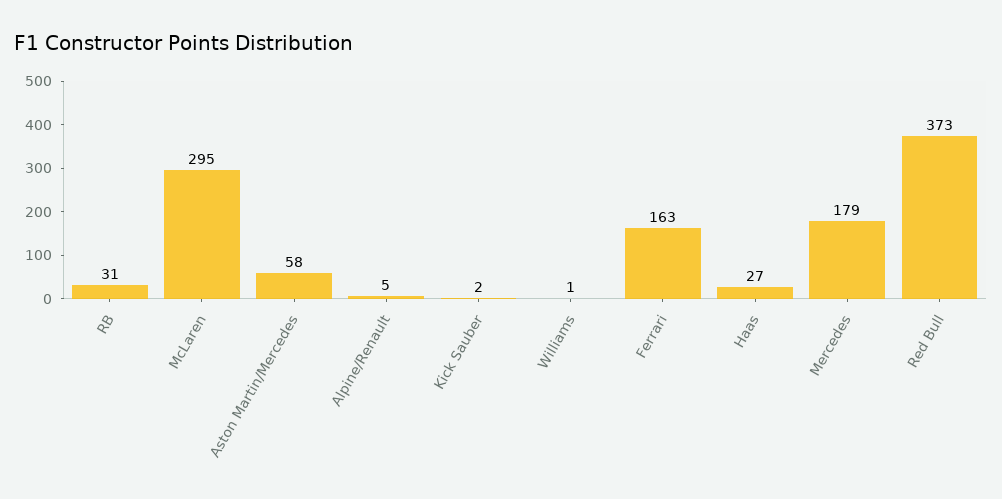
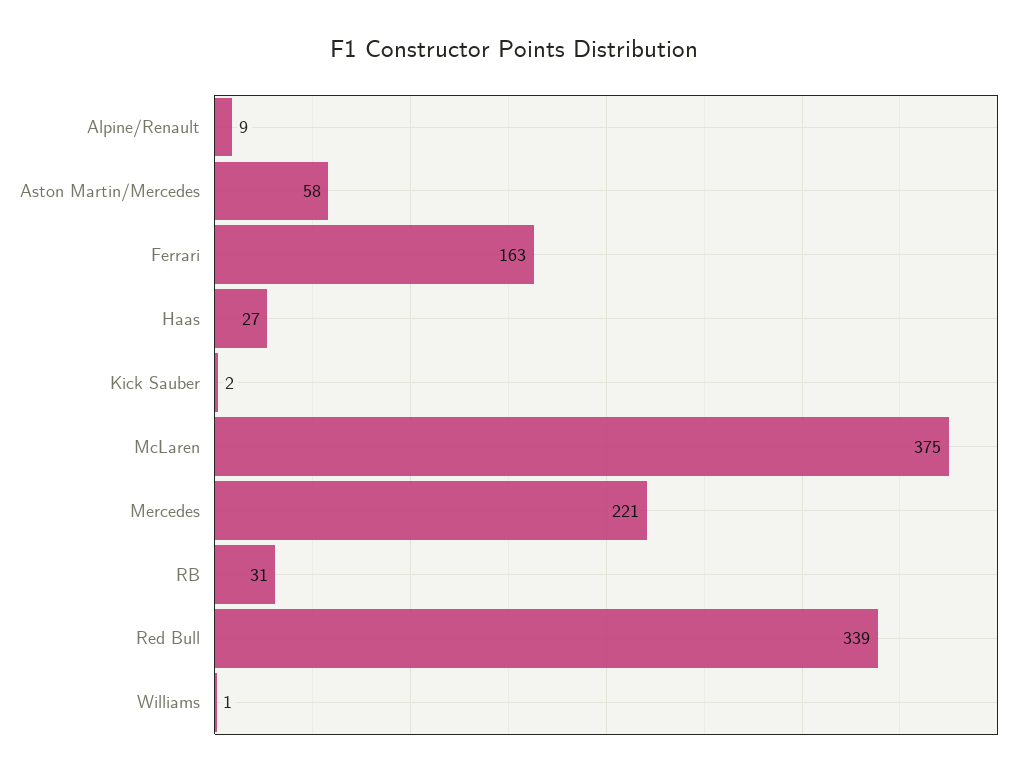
  {
    "RB": 31,
-   "McLaren": 295,
+   "McLaren": 375,
    "Aston Martin/Mercedes": 58,
-   "Alpine/Renault": 5,
+   "Alpine/Renault": 9,
    "Kick Sauber": 2,
    "Williams": 1,
    "Ferrari": 163,
    "Haas": 27,
-   "Mercedes": 179,
+   "Mercedes": 221,
-   "Red Bull": 373
+   "Red Bull": 339
  }

